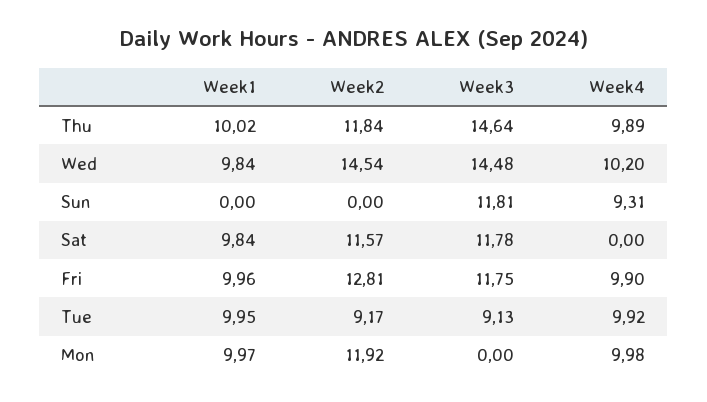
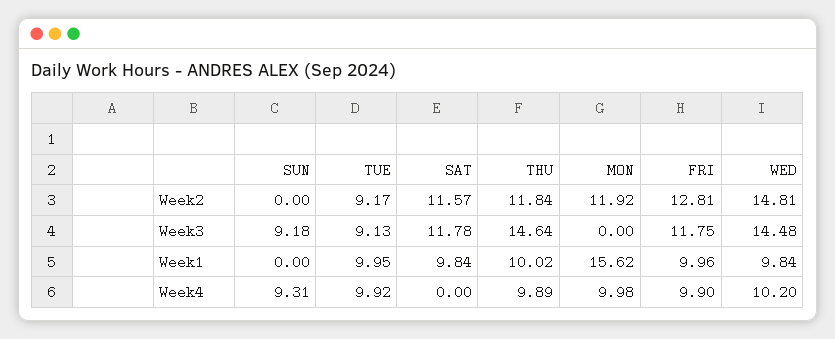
  {
    "Week1": {
      "Thu": 10.02,
      "Wed": 9.84,
      "Sun": 0,
      "Sat": 9.84,
      "Fri": 9.96,
      "Tue": 9.95,
-     "Mon": 9.97
+     "Mon": 15.62
    },
    "Week2": {
      "Thu": 11.84,
-     "Wed": 14.54,
+     "Wed": 14.81,
      "Sun": 0,
      "Sat": 11.57,
      "Fri": 12.81,
      "Tue": 9.17,
      "Mon": 11.92
    },
    "Week3": {
      "Thu": 14.64,
      "Wed": 14.48,
-     "Sun": 11.81,
+     "Sun": 9.18,
      "Sat": 11.78,
      "Fri": 11.75,
      "Tue": 9.13,
      "Mon": 0
    },
    "Week4": {
      "Thu": 9.89,
      "Wed": 10.2,
      "Sun": 9.31,
      "Sat": 0,
      "Fri": 9.9,
      "Tue": 9.92,
      "Mon": 9.98
    }
  }

